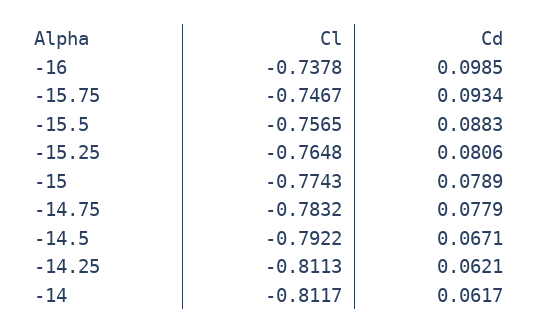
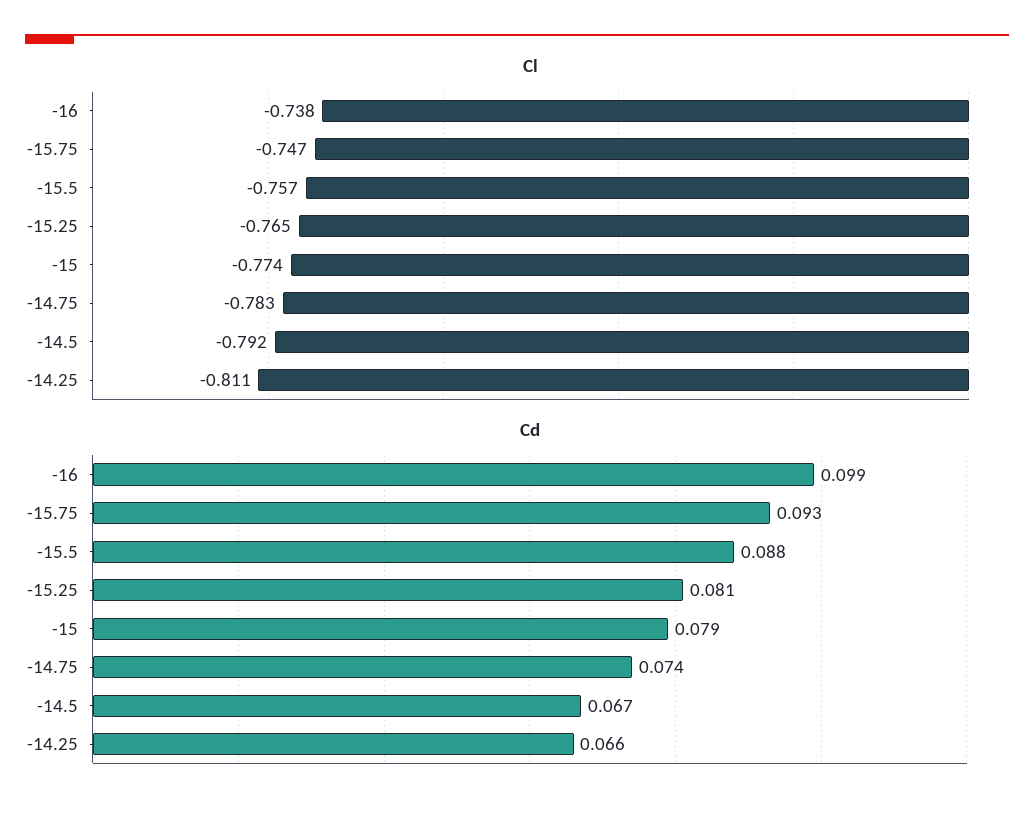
  {
    "Cl": {
      "-16": -0.7378,
      "-15.75": -0.7467,
      "-15.5": -0.7565,
      "-15.25": -0.7648,
      "-15": -0.7743,
      "-14.75": -0.7832,
      "-14.5": -0.7922,
-     "-14.25": -0.8113,
+     "-14.25": -0.8113
-     "-14": -0.8117
    },
    "Cd": {
      "-16": 0.0985,
      "-15.75": 0.0934,
      "-15.5": 0.0883,
      "-15.25": 0.0806,
      "-15": 0.0789,
-     "-14.75": 0.0779,
+     "-14.75": 0.074,
      "-14.5": 0.0671,
-     "-14.25": 0.0621,
+     "-14.25": 0.066
-     "-14": 0.0617
    }
  }

